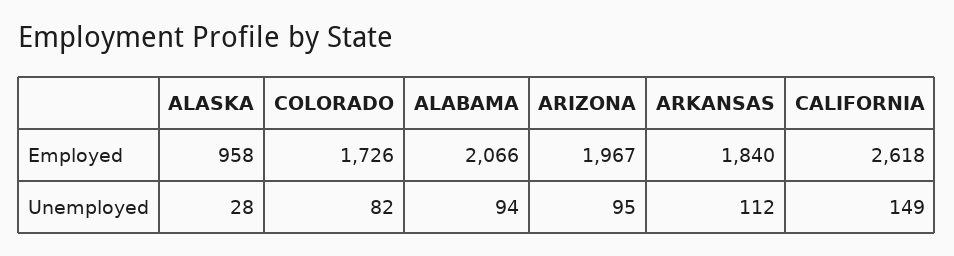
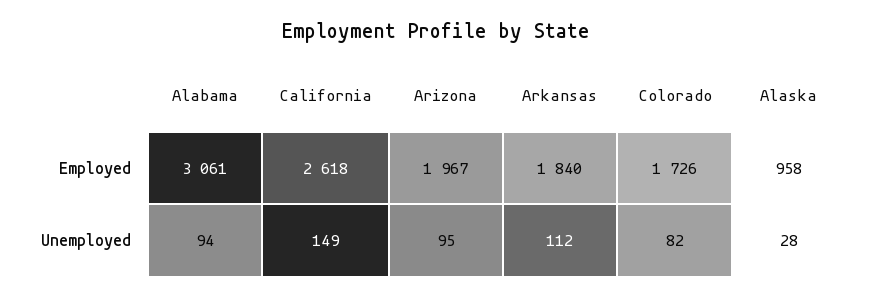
  {
    "ALASKA": {
      "Employed": 958,
      "Unemployed": 28
    },
    "COLORADO": {
      "Employed": 1726,
      "Unemployed": 82
    },
    "ALABAMA": {
-     "Employed": 2066,
+     "Employed": 3061,
      "Unemployed": 94
    },
    "ARIZONA": {
      "Employed": 1967,
      "Unemployed": 95
    },
    "ARKANSAS": {
      "Employed": 1840,
      "Unemployed": 112
    },
    "CALIFORNIA": {
      "Employed": 2618,
      "Unemployed": 149
    }
  }

